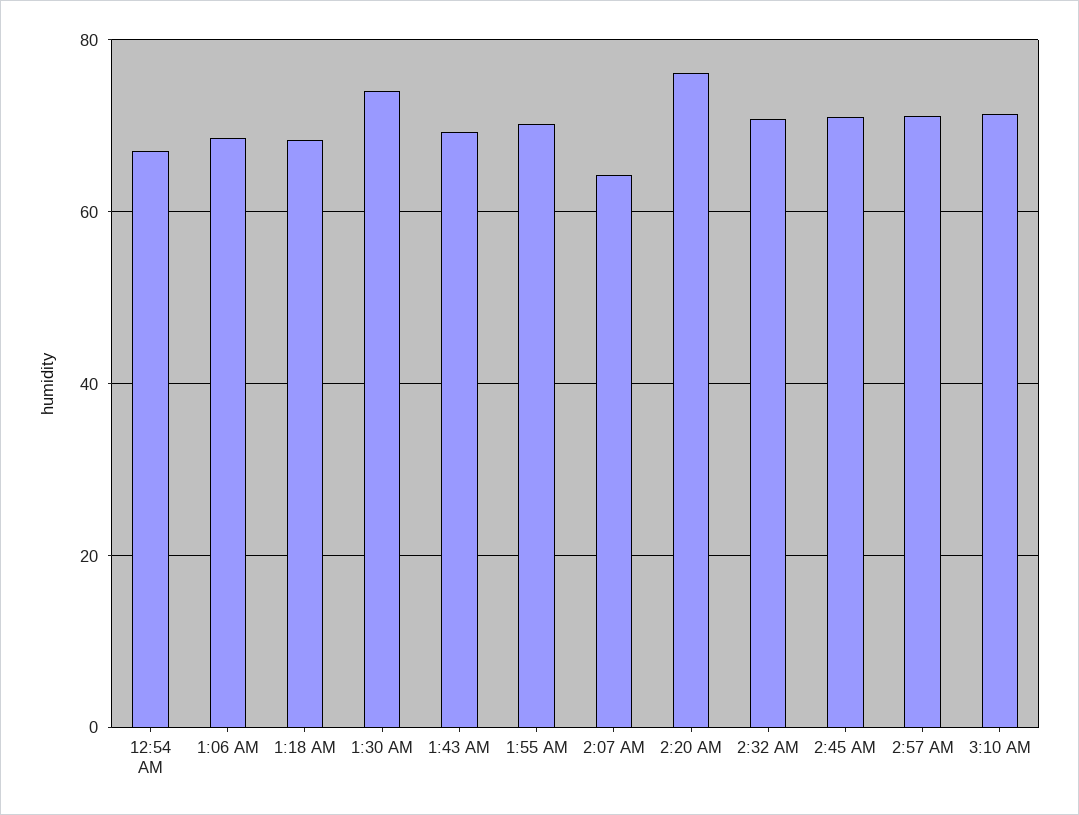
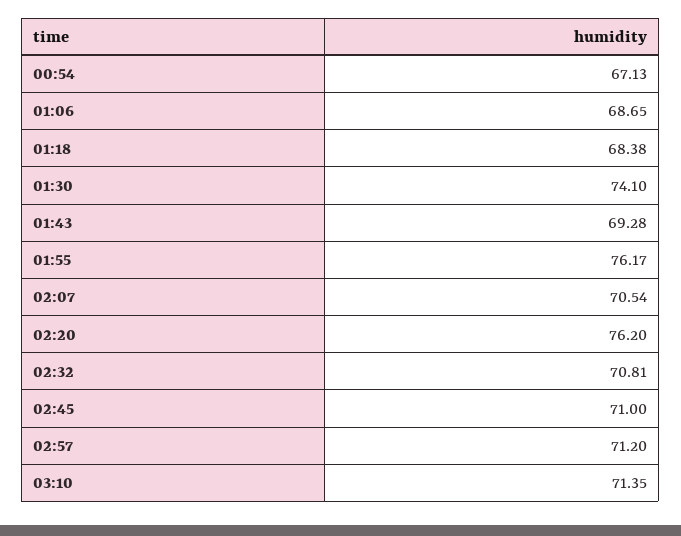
  {
    "12:54 AM": 67.13,
    "1:06 AM": 68.65,
    "1:18 AM": 68.38,
    "1:30 AM": 74.1,
    "1:43 AM": 69.28,
-   "1:55 AM": 70,
+   "1:55 AM": 76.17,
-   "2:07 AM": 64,
+   "2:07 AM": 70.54,
    "2:20 AM": 76.2,
    "2:32 AM": 70.81,
    "2:45 AM": 71,
    "2:57 AM": 71.2,
    "3:10 AM": 71.35
  }

